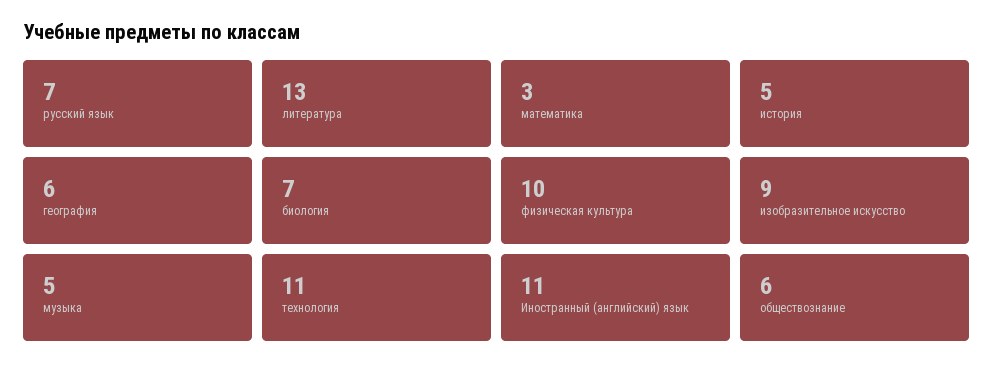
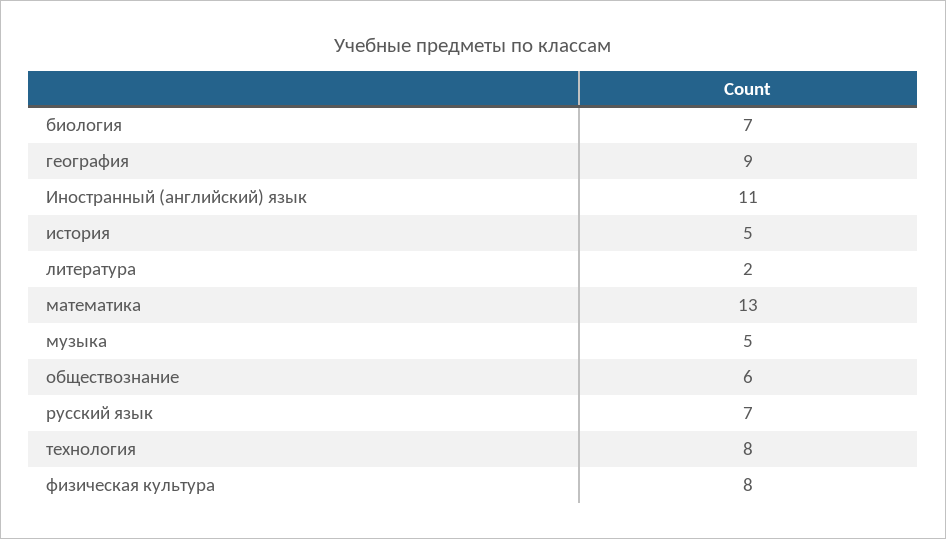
  {
    "русский язык": 7,
-   "литература": 13,
+   "литература": 2,
-   "математика": 3,
+   "математика": 13,
    "история": 5,
-   "география": 6,
+   "география": 9,
    "биология": 7,
-   "физическая культура": 10,
+   "физическая культура": 8,
-   "изобразительное искусство": 9,
    "музыка": 5,
-   "технология": 11,
+   "технология": 8,
    "Иностранный (английский) язык": 11,
    "обществознание": 6
  }

